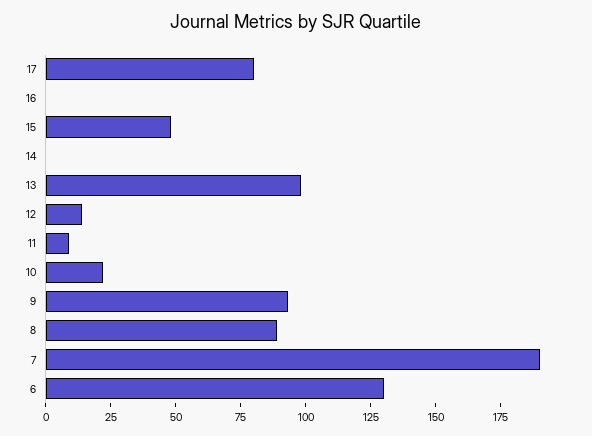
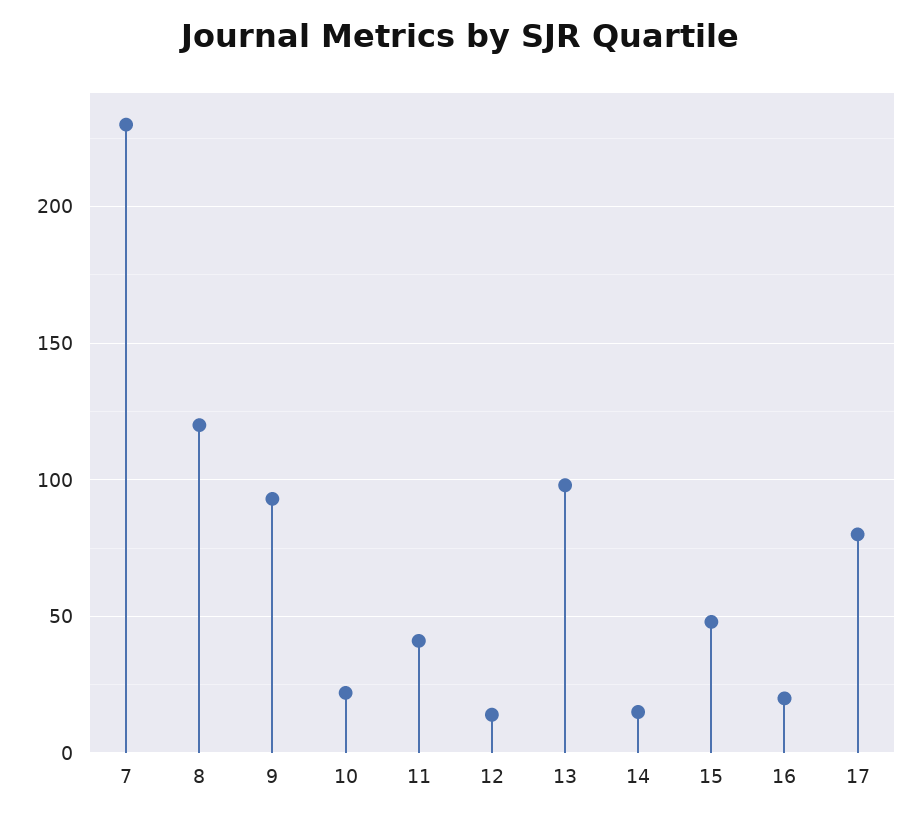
  {
    "17": 80,
-   "16": 0,
+   "16": 20,
    "15": 50,
-   "14": 0,
+   "14": 15,
    "13": 100,
    "12": 15,
-   "11": 10,
+   "11": 40,
    "10": 20,
    "9": 95,
-   "8": 90,
+   "8": 120,
-   "7": 190,
+   "7": 230
-   "6": 130
  }

